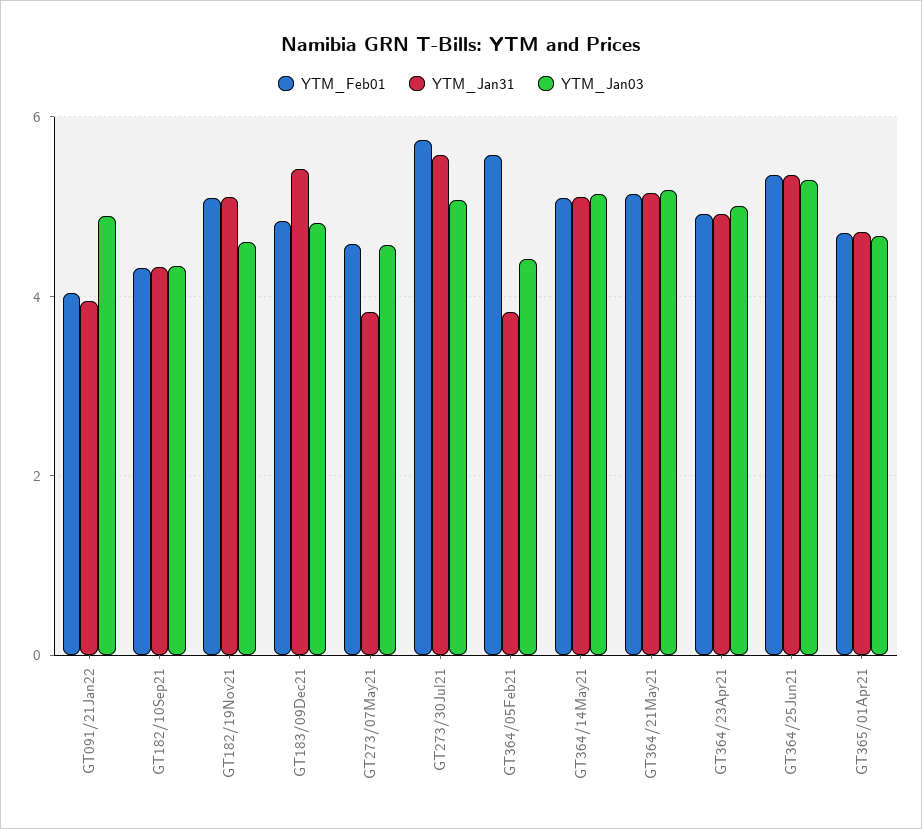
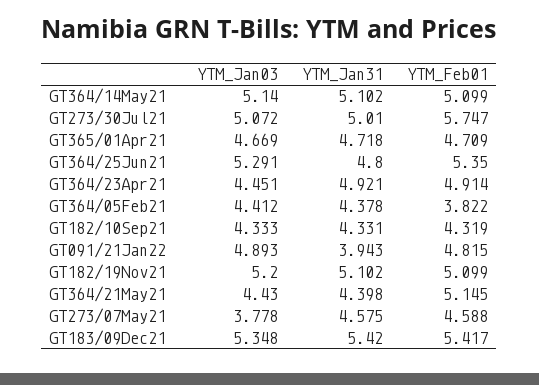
  {
    "YTM_Feb01": {
-     "GT091/21Jan22": 4,
+     "GT091/21Jan22": 4.815,
      "GT182/10Sep21": 4.319,
      "GT182/19Nov21": 5.099,
-     "GT183/09Dec21": 4.8,
+     "GT183/09Dec21": 5.417,
      "GT273/07May21": 4.588,
      "GT273/30Jul21": 5.747,
-     "GT364/05Feb21": 5.6,
+     "GT364/05Feb21": 3.822,
      "GT364/14May21": 5.099,
      "GT364/21May21": 5.145,
      "GT364/23Apr21": 4.914,
      "GT364/25Jun21": 5.35,
      "GT365/01Apr21": 4.709
    },
    "YTM_Jan31": {
      "GT091/21Jan22": 3.943,
      "GT182/10Sep21": 4.331,
      "GT182/19Nov21": 5.102,
      "GT183/09Dec21": 5.42,
-     "GT273/07May21": 3.8,
+     "GT273/07May21": 4.575,
-     "GT273/30Jul21": 5.6,
+     "GT273/30Jul21": 5.01,
-     "GT364/05Feb21": 3.8,
+     "GT364/05Feb21": 4.378,
      "GT364/14May21": 5.102,
-     "GT364/21May21": 5.2,
+     "GT364/21May21": 4.398,
      "GT364/23Apr21": 4.921,
-     "GT364/25Jun21": 5.4,
+     "GT364/25Jun21": 4.8,
      "GT365/01Apr21": 4.718
    },
    "YTM_Jan03": {
      "GT091/21Jan22": 4.893,
      "GT182/10Sep21": 4.333,
-     "GT182/19Nov21": 4.6,
+     "GT182/19Nov21": 5.2,
-     "GT183/09Dec21": 4.8,
+     "GT183/09Dec21": 5.348,
-     "GT273/07May21": 4.6,
+     "GT273/07May21": 3.778,
      "GT273/30Jul21": 5.072,
      "GT364/05Feb21": 4.412,
      "GT364/14May21": 5.14,
-     "GT364/21May21": 5.2,
+     "GT364/21May21": 4.43,
-     "GT364/23Apr21": 5,
+     "GT364/23Apr21": 4.451,
      "GT364/25Jun21": 5.291,
      "GT365/01Apr21": 4.669
    }
  }

